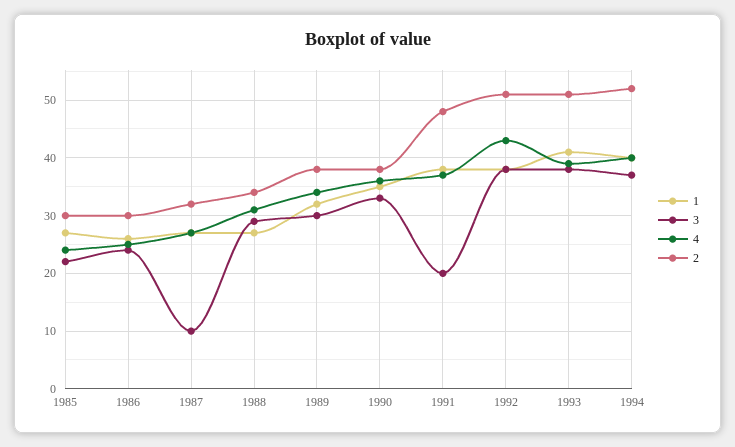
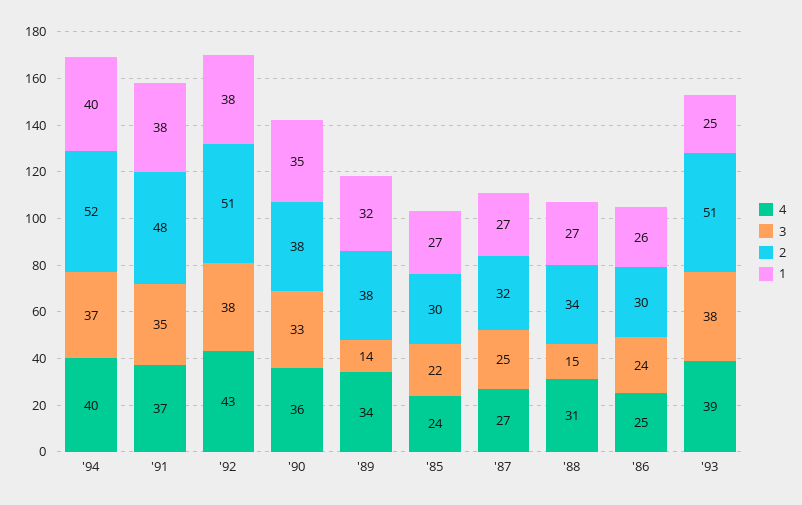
  {
    "1": {
      "1985": 27,
      "1986": 26,
      "1987": 27,
      "1988": 27,
      "1989": 32,
      "1990": 35,
      "1991": 38,
      "1992": 38,
-     "1993": 40,
+     "1993": 25,
      "1994": 40
    },
    "3": {
      "1985": 22,
      "1986": 24,
-     "1987": 10,
+     "1987": 25,
-     "1988": 30,
+     "1988": 15,
-     "1989": 30,
+     "1989": 14,
      "1990": 33,
-     "1991": 20,
+     "1991": 35,
      "1992": 38,
      "1993": 38,
      "1994": 37
    },
    "4": {
      "1985": 24,
      "1986": 25,
      "1987": 27,
      "1988": 31,
      "1989": 34,
      "1990": 36,
      "1991": 37,
      "1992": 43,
      "1993": 39,
      "1994": 40
    },
    "2": {
      "1985": 30,
      "1986": 30,
      "1987": 32,
      "1988": 34,
      "1989": 38,
      "1990": 38,
      "1991": 48,
      "1992": 51,
      "1993": 51,
      "1994": 52
    }
  }

